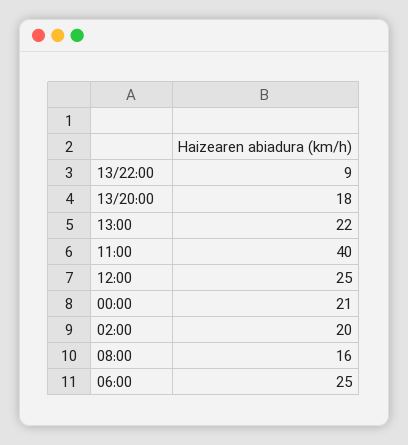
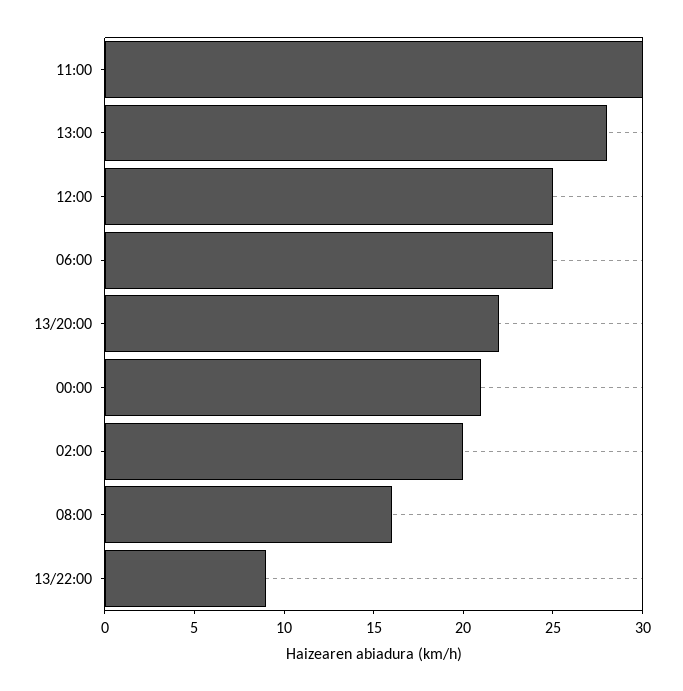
  {
    "13/22:00": 9,
-   "13/20:00": 18,
+   "13/20:00": 22,
-   "13:00": 22,
+   "13:00": 28,
-   "11:00": 40,
+   "11:00": 30,
    "12:00": 25,
    "00:00": 21,
    "02:00": 20,
    "08:00": 16,
    "06:00": 25
  }

